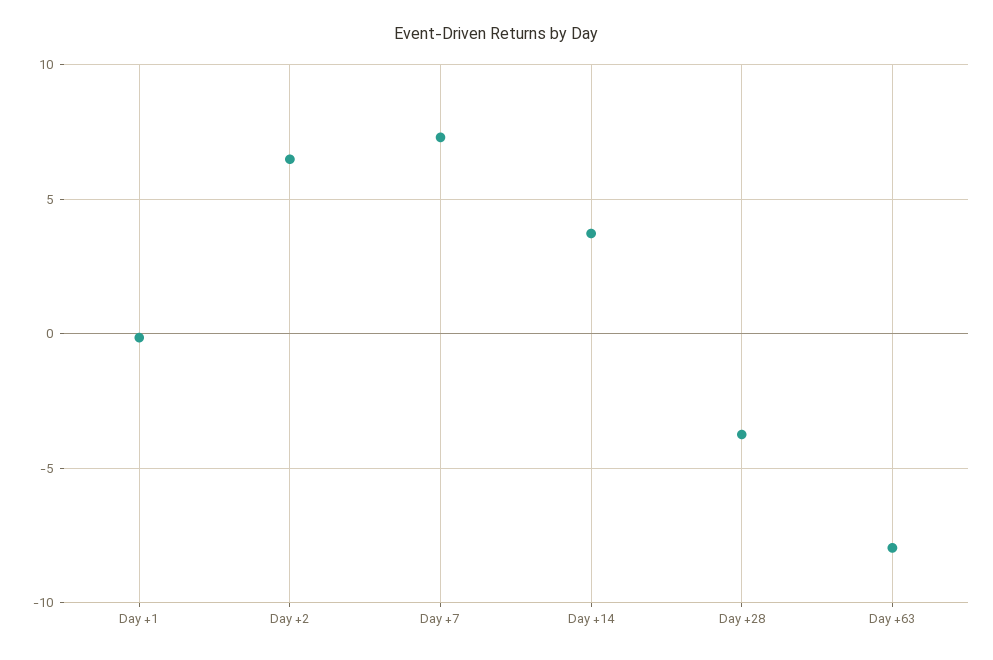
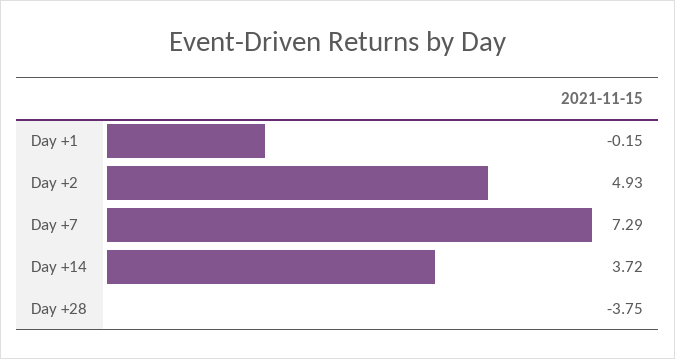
  {
    "Day +1": -0.15,
-   "Day +2": 6.5,
+   "Day +2": 4.93,
    "Day +7": 7.29,
    "Day +14": 3.72,
-   "Day +28": -3.75,
+   "Day +28": -3.75
-   "Day +63": -8
  }

